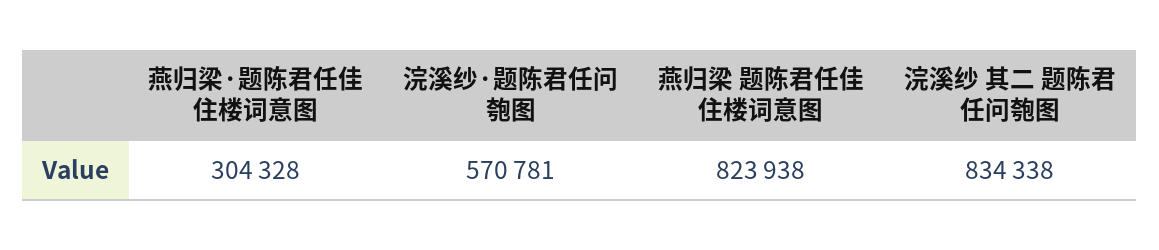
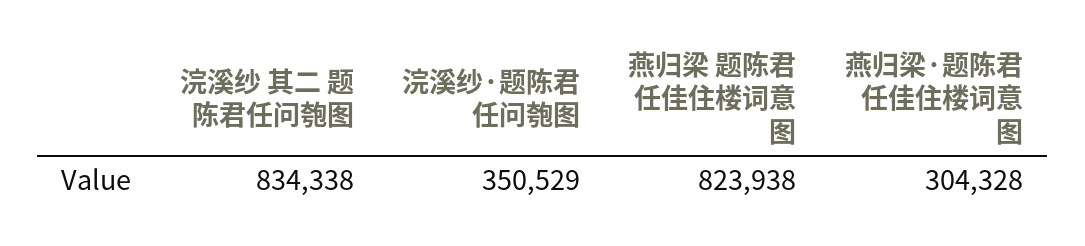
  {
    "燕归梁·题陈君任佳住楼词意图": 304328,
-   "浣溪纱·题陈君任问匏图": 570781,
+   "浣溪纱·题陈君任问匏图": 350529,
    "燕归梁 题陈君任佳住楼词意图": 823938,
    "浣溪纱 其二 题陈君任问匏图": 834338
  }

